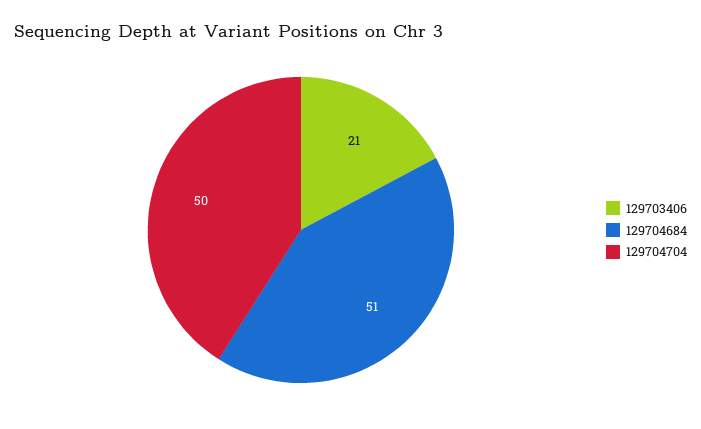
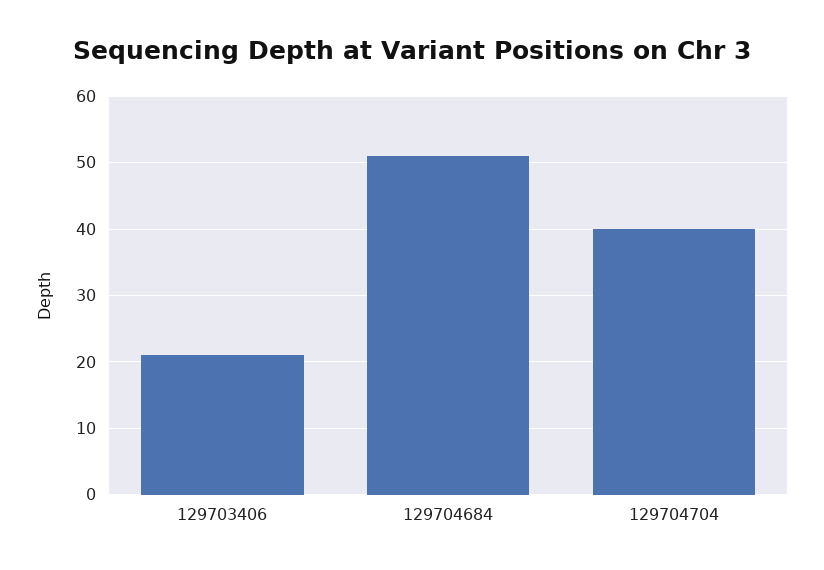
  {
    "129703406": 21,
    "129704684": 51,
-   "129704704": 50
+   "129704704": 40
  }

